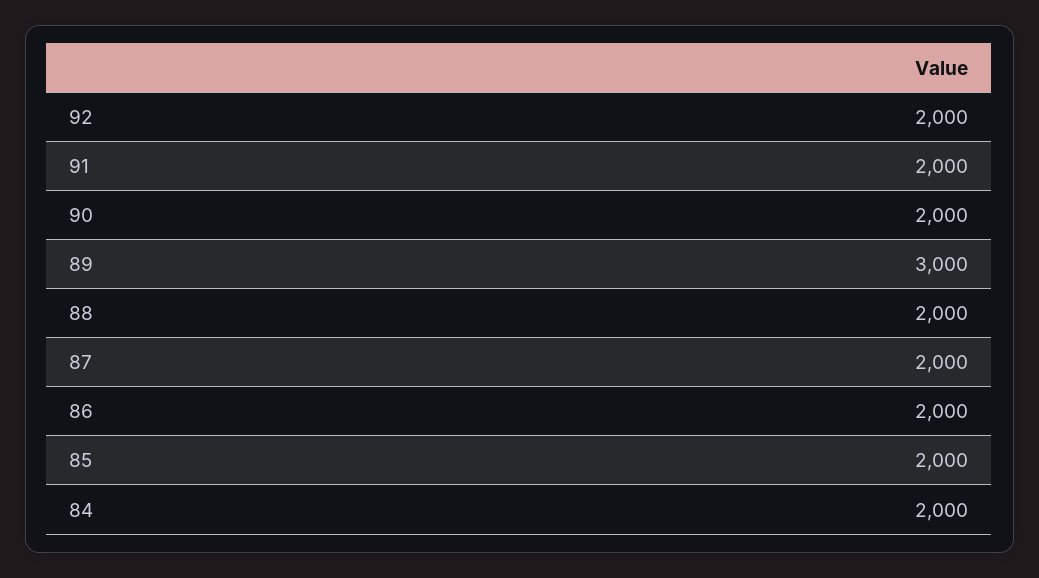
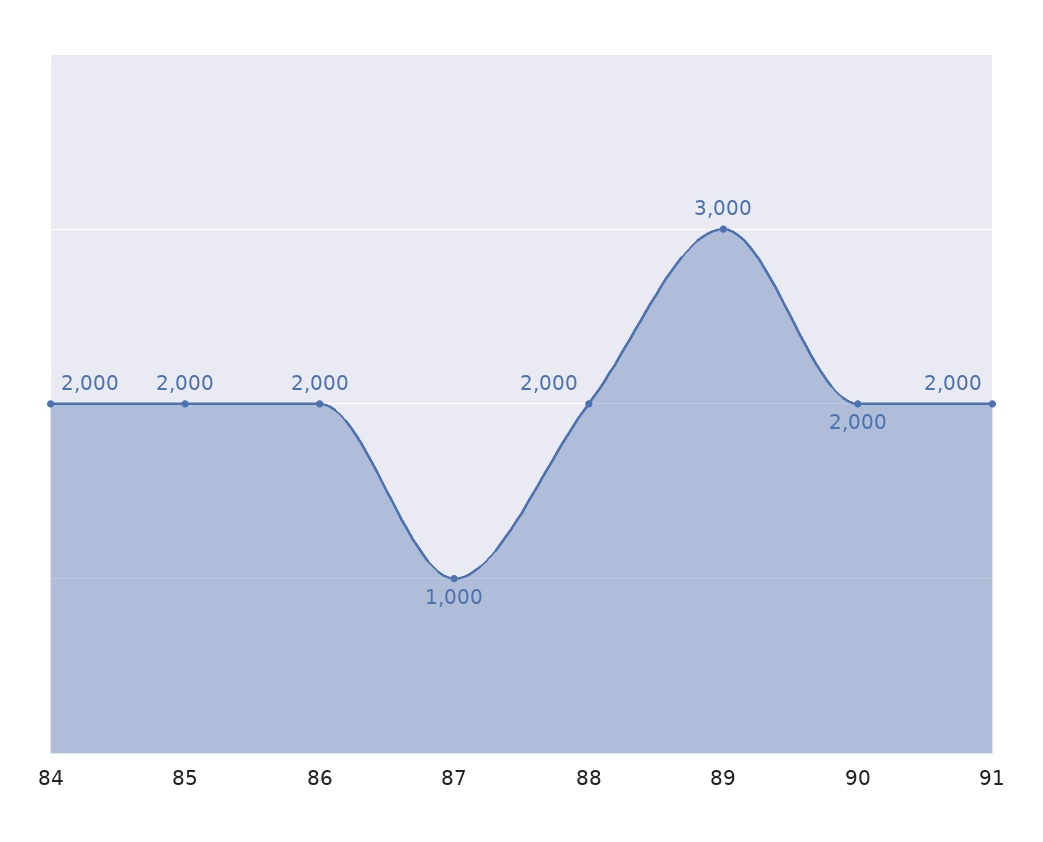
  {
-   "92": 2000,
    "91": 2000,
    "90": 2000,
    "89": 3000,
    "88": 2000,
-   "87": 2000,
+   "87": 1000,
    "86": 2000,
    "85": 2000,
    "84": 2000
  }

